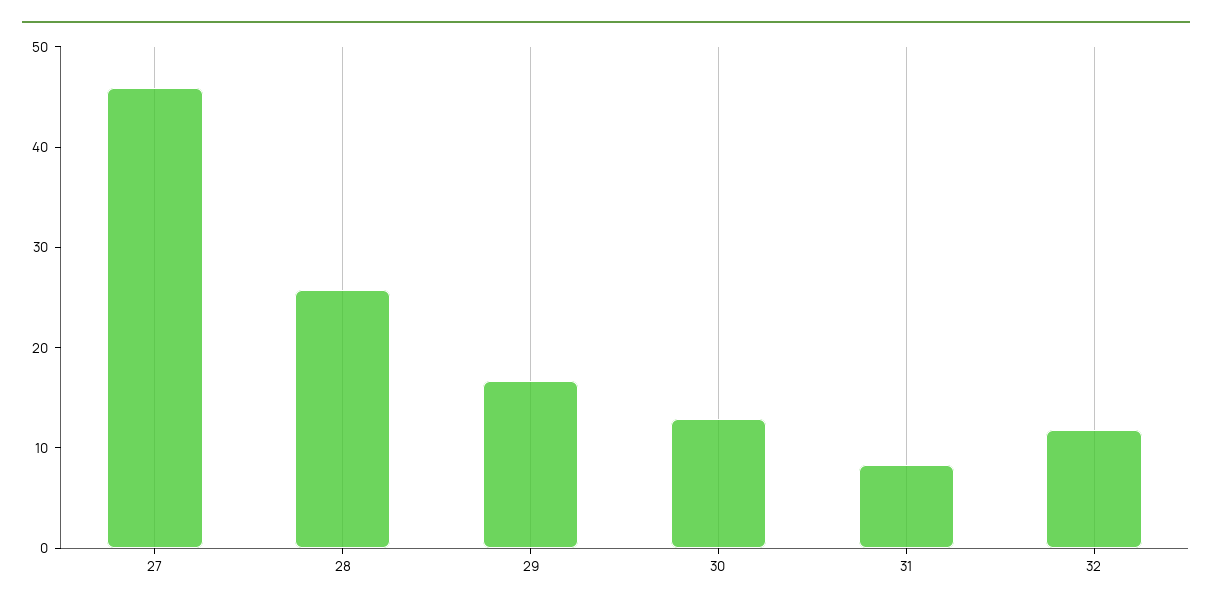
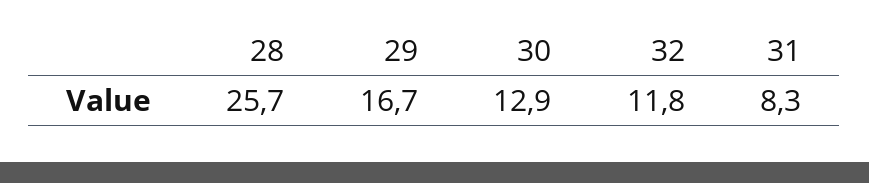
  {
-   "27": 46,
    "28": 25.7,
    "29": 16.7,
    "30": 12.9,
    "31": 8.3,
    "32": 11.8
  }

